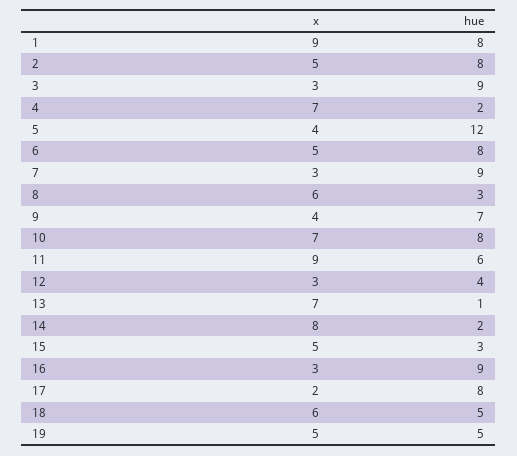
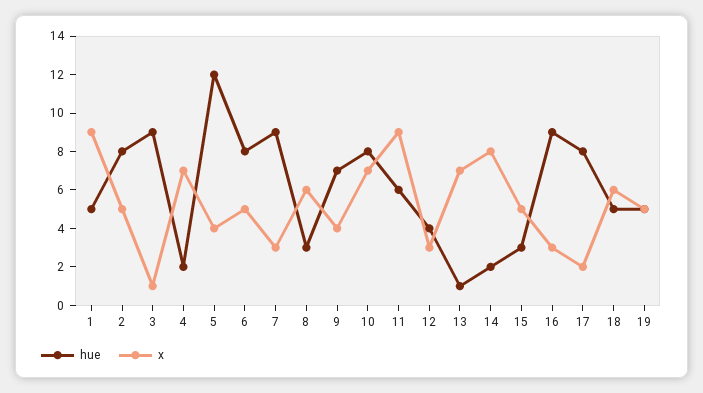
  {
    "x": {
      "1": 9,
      "2": 5,
-     "3": 3,
+     "3": 1,
      "4": 7,
      "5": 4,
      "6": 5,
      "7": 3,
      "8": 6,
      "9": 4,
      "10": 7,
      "11": 9,
      "12": 3,
      "13": 7,
      "14": 8,
      "15": 5,
      "16": 3,
      "17": 2,
      "18": 6,
      "19": 5
    },
    "hue": {
-     "1": 8,
+     "1": 5,
      "2": 8,
      "3": 9,
      "4": 2,
      "5": 12,
      "6": 8,
      "7": 9,
      "8": 3,
      "9": 7,
      "10": 8,
      "11": 6,
      "12": 4,
      "13": 1,
      "14": 2,
      "15": 3,
      "16": 9,
      "17": 8,
      "18": 5,
      "19": 5
    }
  }

